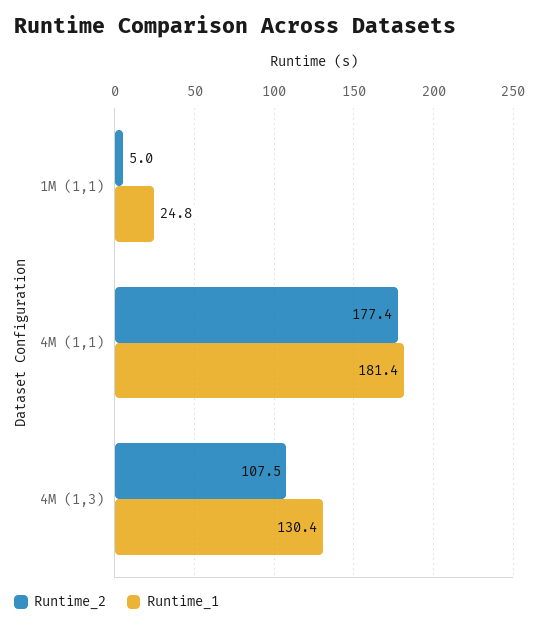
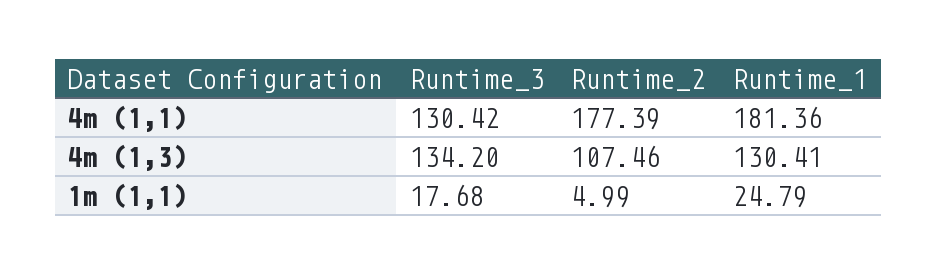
  {
    "Runtime_2": {
      "1M (1,1)": 4.99,
      "4M (1,1)": 177.39,
      "4M (1,3)": 107.46
    },
    "Runtime_1": {
      "1M (1,1)": 24.79,
      "4M (1,1)": 181.36,
      "4M (1,3)": 130.41
-   }
+   },
+   "Runtime_3": {
+     "4M (1,1)": 130.42,
+     "4M (1,3)": 134.2,
+     "1M (1,1)": 17.68
+   }
  }

